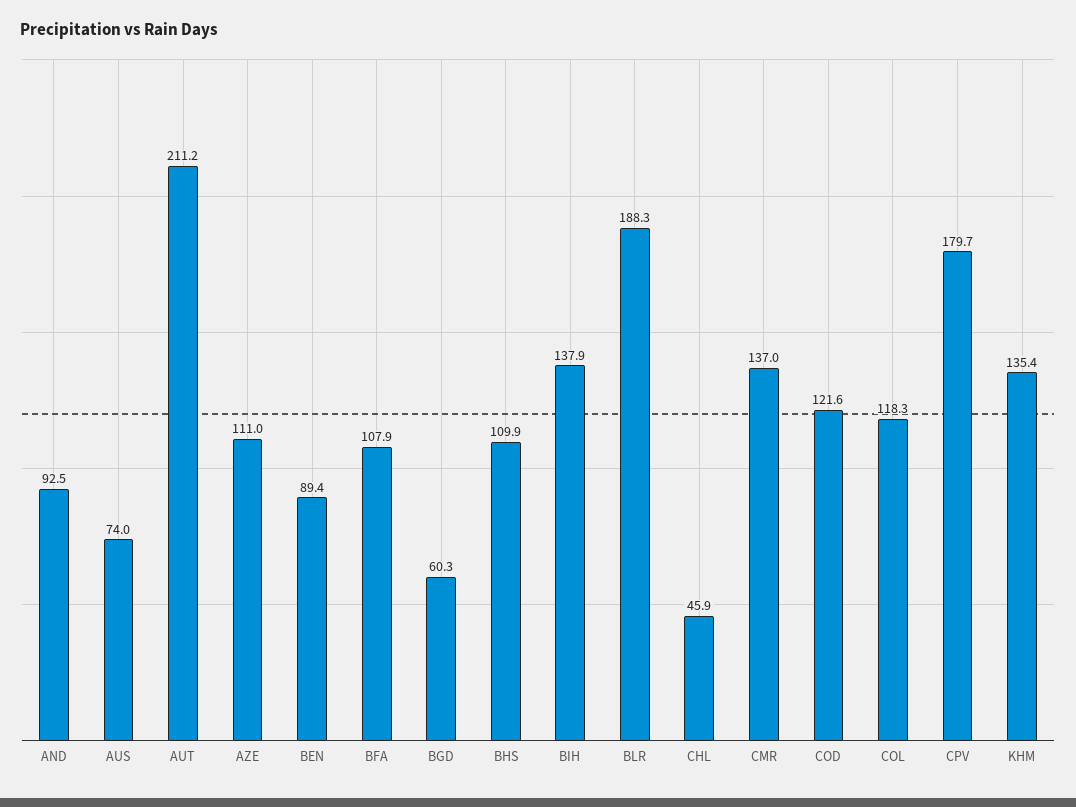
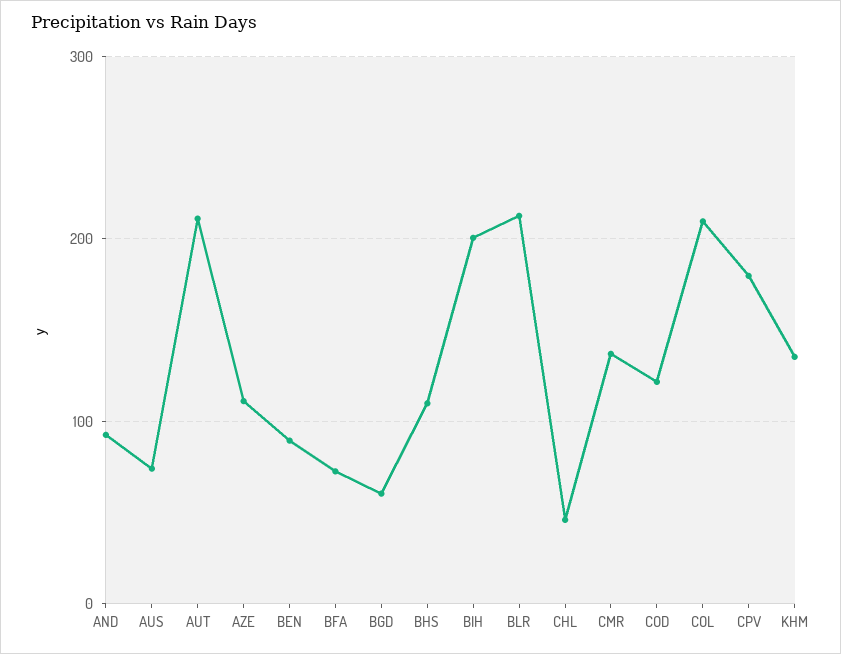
  {
    "AND": 92.5,
    "AUS": 74,
    "AUT": 211.2,
    "AZE": 111,
    "BEN": 89.4,
-   "BFA": 107.9,
+   "BFA": 70,
    "BGD": 60.3,
    "BHS": 109.9,
-   "BIH": 137.9,
+   "BIH": 200,
-   "BLR": 188.3,
+   "BLR": 210,
    "CHL": 45.9,
    "CMR": 137,
    "COD": 121.6,
-   "COL": 118.3,
+   "COL": 210,
    "CPV": 179.7,
    "KHM": 135.4
  }

